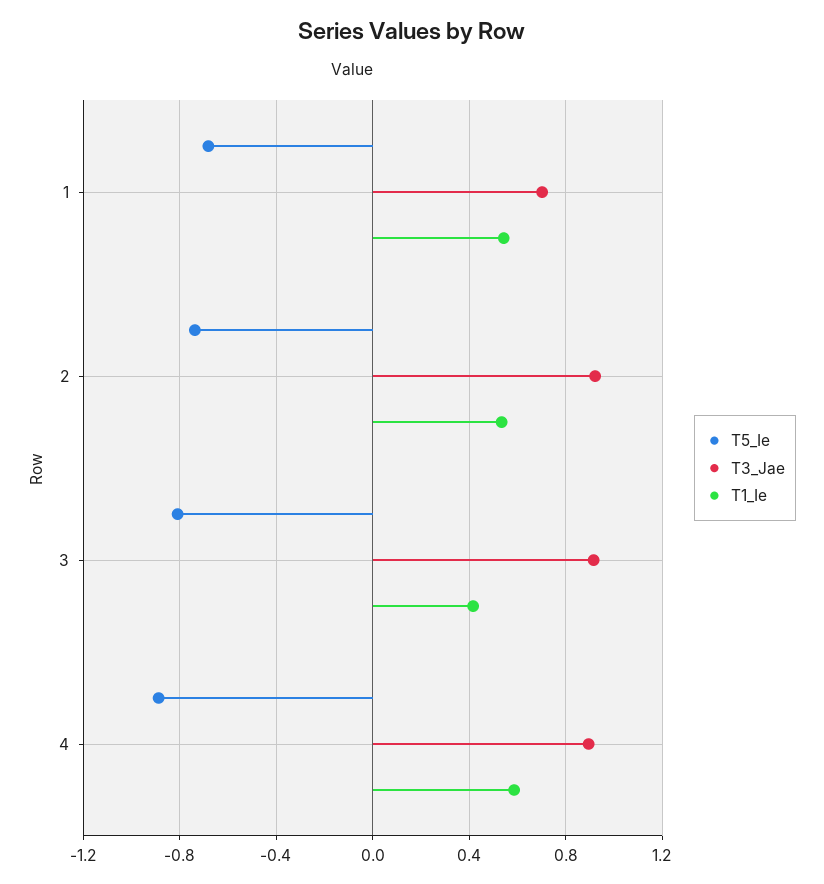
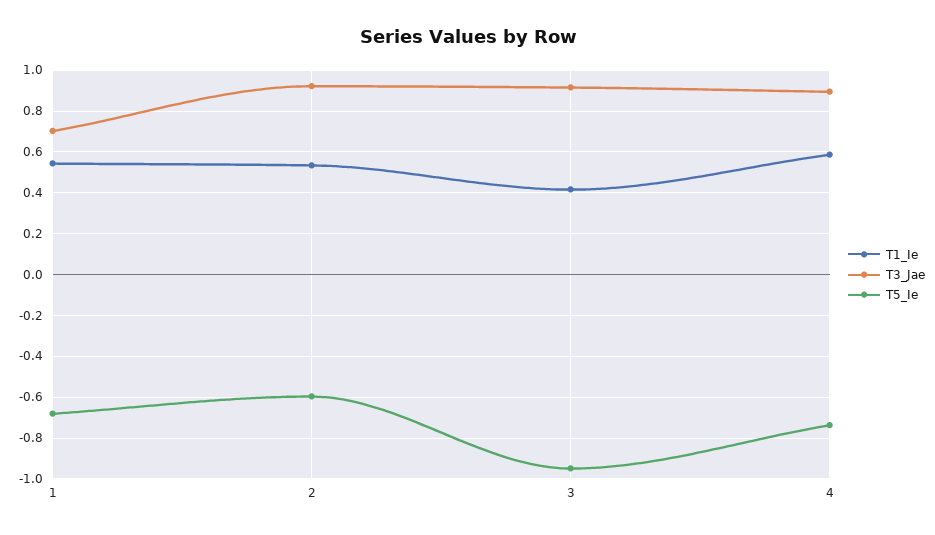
  {
    "T5_Ie": {
      "1": -0.7,
-     "2": -0.75,
+     "2": -0.6,
-     "3": -0.8,
+     "3": -0.95,
-     "4": -0.9
+     "4": -0.75
    },
    "T3_Jae": {
      "1": 0.7,
      "2": 0.9,
      "3": 0.9,
      "4": 0.9
    },
    "T1_Ie": {
      "1": 0.55,
      "2": 0.55,
      "3": 0.4,
      "4": 0.6
    }
  }

